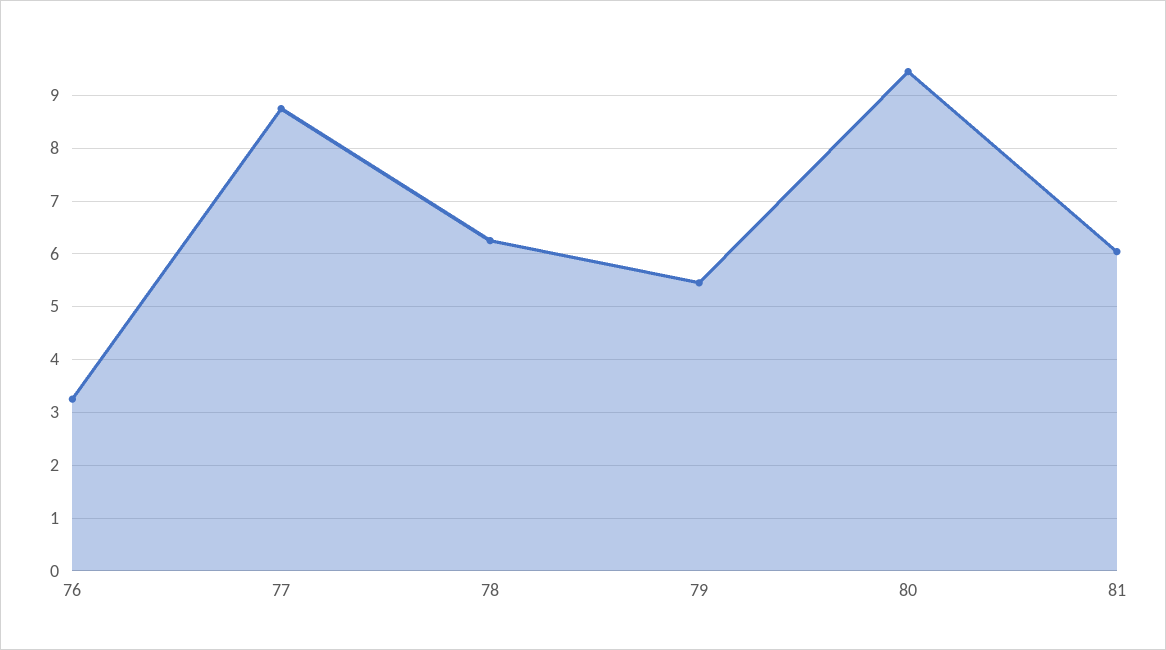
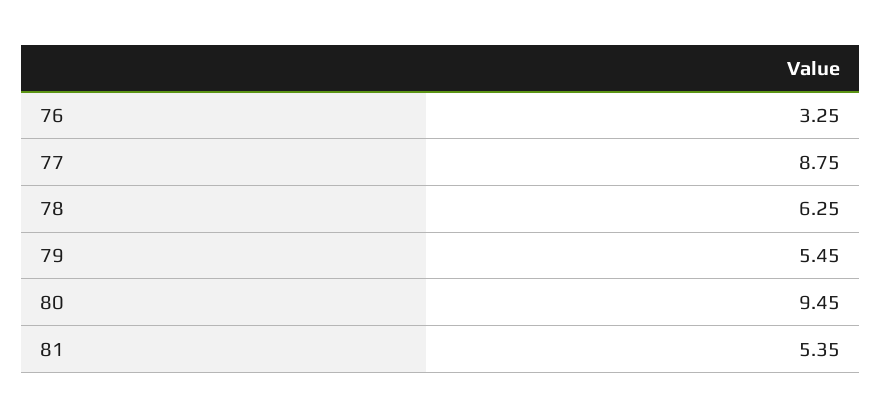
  {
    "76": 3.25,
    "77": 8.75,
    "78": 6.25,
    "79": 5.45,
    "80": 9.45,
-   "81": 6
+   "81": 5.35
  }

